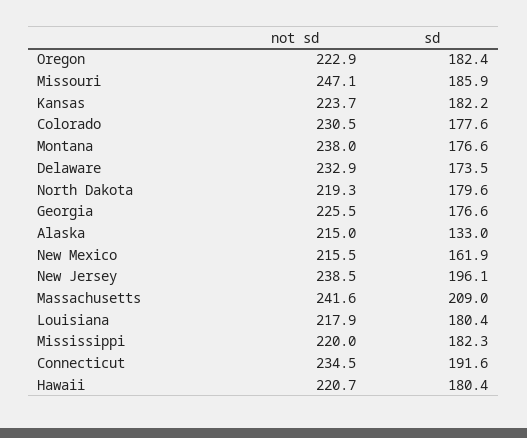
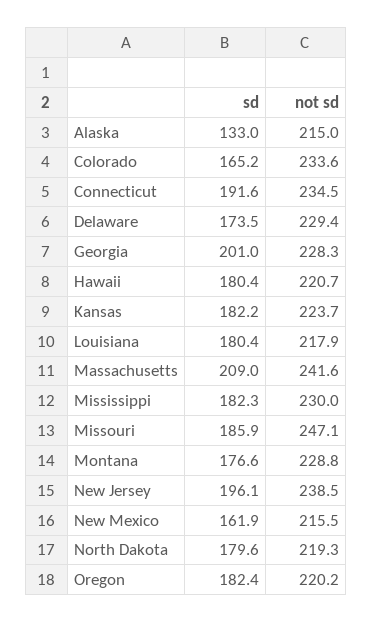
  {
    "not sd": {
-     "Oregon": 222.9,
+     "Oregon": 220.2,
      "Missouri": 247.1,
      "Kansas": 223.7,
-     "Colorado": 230.5,
+     "Colorado": 233.6,
-     "Montana": 238,
+     "Montana": 228.8,
-     "Delaware": 232.9,
+     "Delaware": 229.4,
      "North Dakota": 219.3,
-     "Georgia": 225.5,
+     "Georgia": 228.3,
      "Alaska": 215,
      "New Mexico": 215.5,
      "New Jersey": 238.5,
      "Massachusetts": 241.6,
      "Louisiana": 217.9,
-     "Mississippi": 220,
+     "Mississippi": 230,
      "Connecticut": 234.5,
      "Hawaii": 220.7
    },
    "sd": {
      "Oregon": 182.4,
      "Missouri": 185.9,
      "Kansas": 182.2,
-     "Colorado": 177.6,
+     "Colorado": 165.2,
      "Montana": 176.6,
      "Delaware": 173.5,
      "North Dakota": 179.6,
-     "Georgia": 176.6,
+     "Georgia": 201,
      "Alaska": 133,
      "New Mexico": 161.9,
      "New Jersey": 196.1,
      "Massachusetts": 209,
      "Louisiana": 180.4,
      "Mississippi": 182.3,
      "Connecticut": 191.6,
      "Hawaii": 180.4
    }
  }

